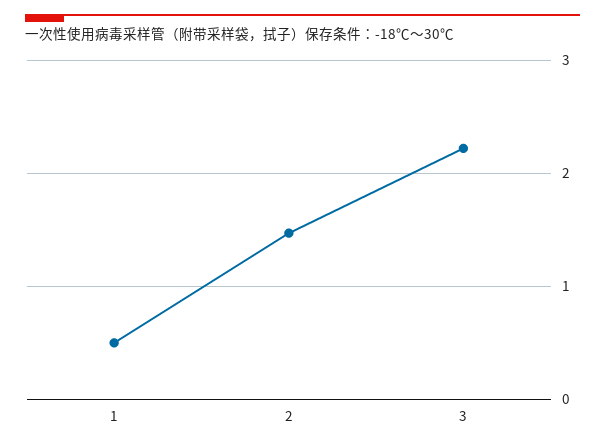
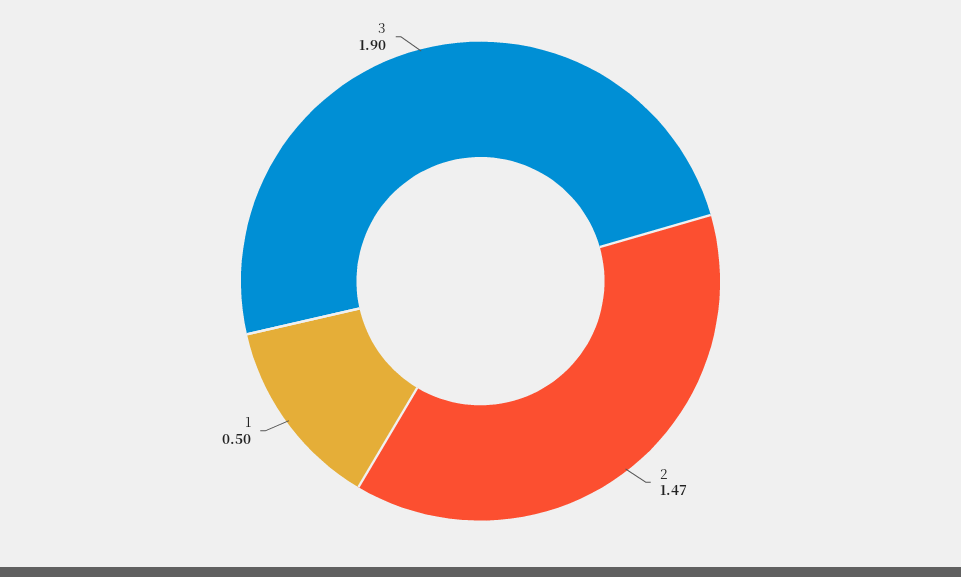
  {
    "1": 0.5,
    "2": 1.47,
-   "3": 2.2
+   "3": 1.9
  }

